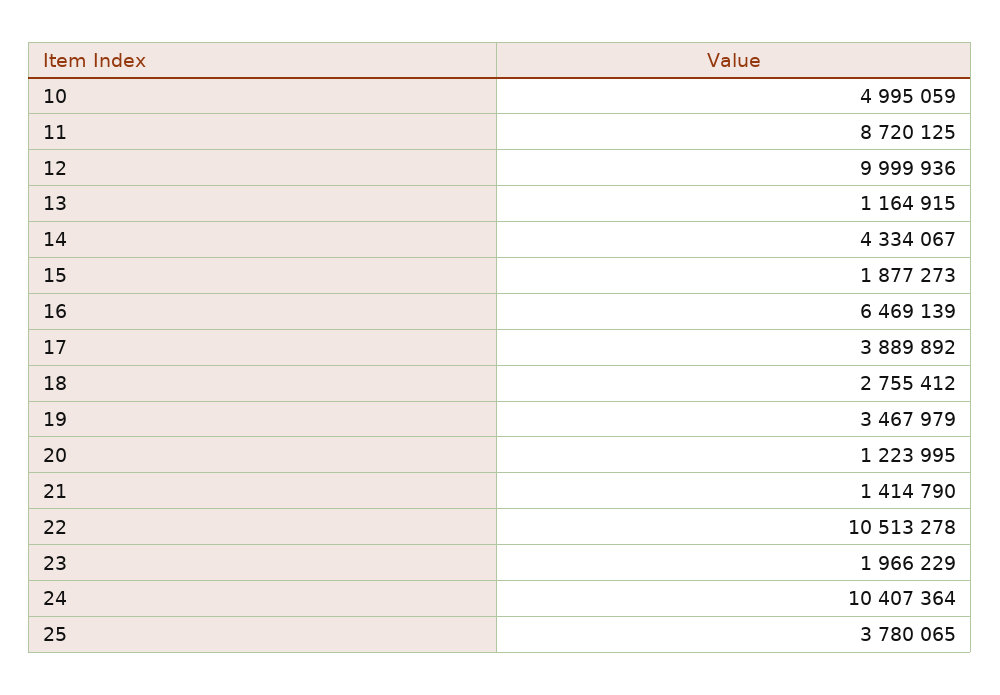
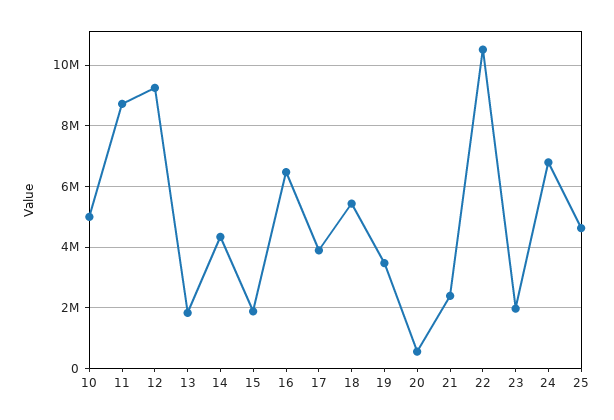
  {
    "10": 4995059,
    "11": 8720125,
-   "12": 9999936,
+   "12": 9200000,
-   "13": 1164915,
+   "13": 1800000,
    "14": 4334067,
    "15": 1877273,
    "16": 6469139,
    "17": 3889892,
-   "18": 2755412,
+   "18": 5400000,
    "19": 3467979,
-   "20": 1223995,
+   "20": 600000,
-   "21": 1414790,
+   "21": 2400000,
    "22": 10513278,
    "23": 1966229,
-   "24": 10407364,
+   "24": 6800000,
-   "25": 3780065
+   "25": 4600000
  }

